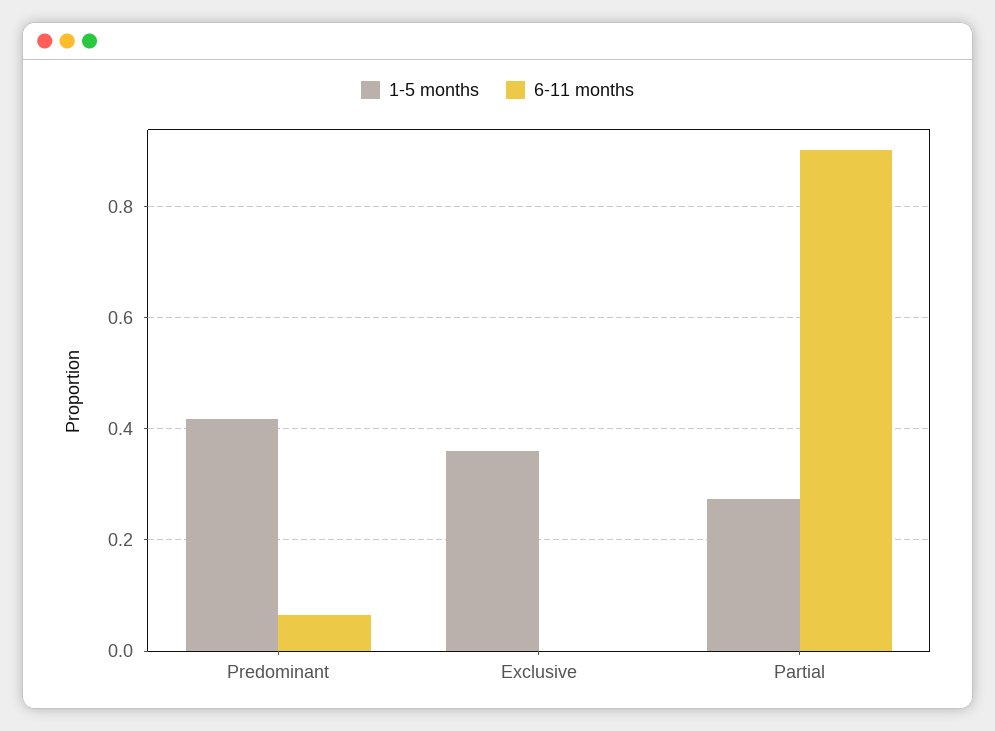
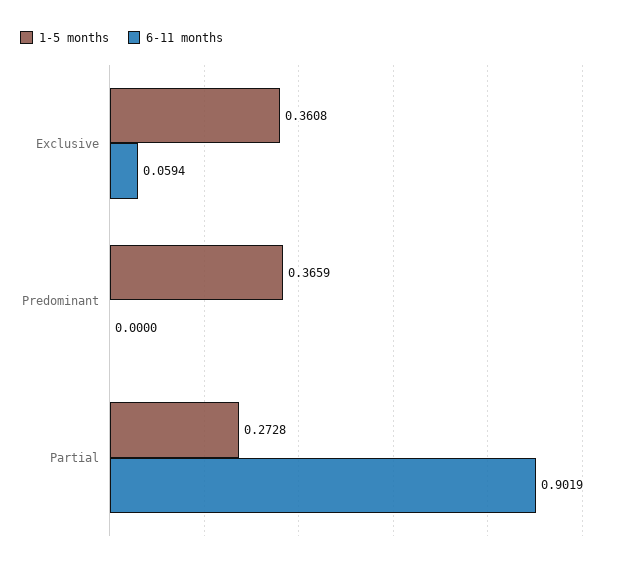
  {
    "1-5 months": {
-     "Predominant": 0.42,
+     "Predominant": 0.3659,
      "Exclusive": 0.3608,
      "Partial": 0.2728
    },
    "6-11 months": {
-     "Predominant": 0.06,
+     "Predominant": 0,
-     "Exclusive": 0,
+     "Exclusive": 0.0594,
      "Partial": 0.9019
    }
  }

